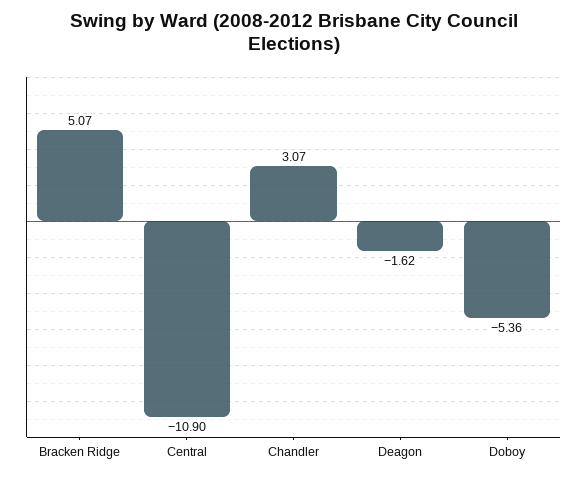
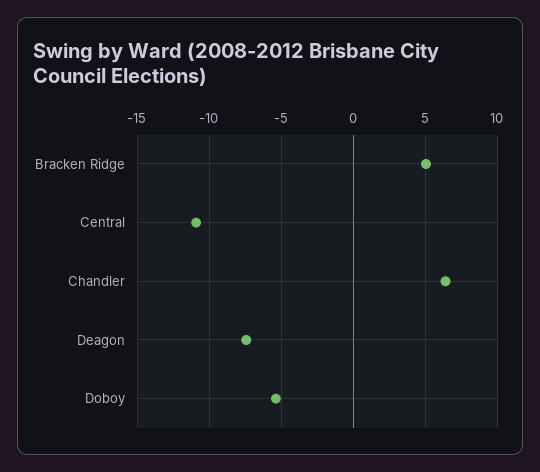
  {
    "Bracken Ridge": 5.07,
    "Central": -10.9,
-   "Chandler": 3.07,
+   "Chandler": 6.5,
-   "Deagon": -1.62,
+   "Deagon": -7.5,
    "Doboy": -5.36
  }

